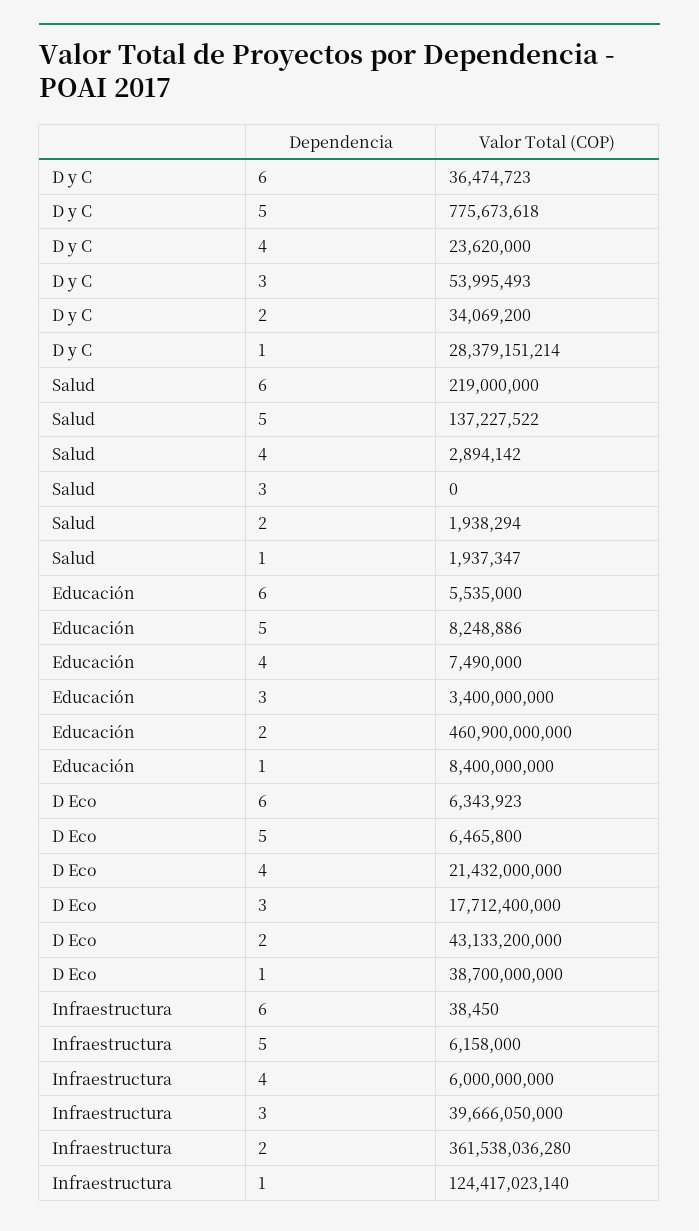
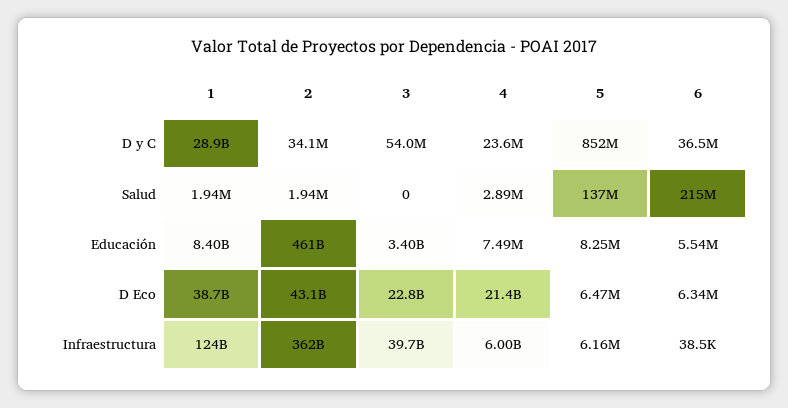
  {
    "D y C": {
      "6": 36474723,
-     "5": 775673618,
+     "5": 852000000,
      "4": 23620000,
      "3": 53995493,
      "2": 34069200,
-     "1": 28379151214
+     "1": 28900000000
    },
    "Salud": {
-     "6": 219000000,
+     "6": 215000000,
      "5": 137227522,
      "4": 2894142,
      "3": 0,
      "2": 1938294,
      "1": 1937347
    },
    "Educación": {
      "6": 5535000,
      "5": 8248886,
      "4": 7490000,
      "3": 3400000000,
      "2": 460900000000,
      "1": 8400000000
    },
    "D Eco": {
      "6": 6343923,
      "5": 6465800,
      "4": 21432000000,
-     "3": 17712400000,
+     "3": 22800000000,
      "2": 43133200000,
      "1": 38700000000
    },
    "Infraestructura": {
      "6": 38450,
      "5": 6158000,
      "4": 6000000000,
      "3": 39666050000,
      "2": 361538036280,
      "1": 124417023140
    }
  }

